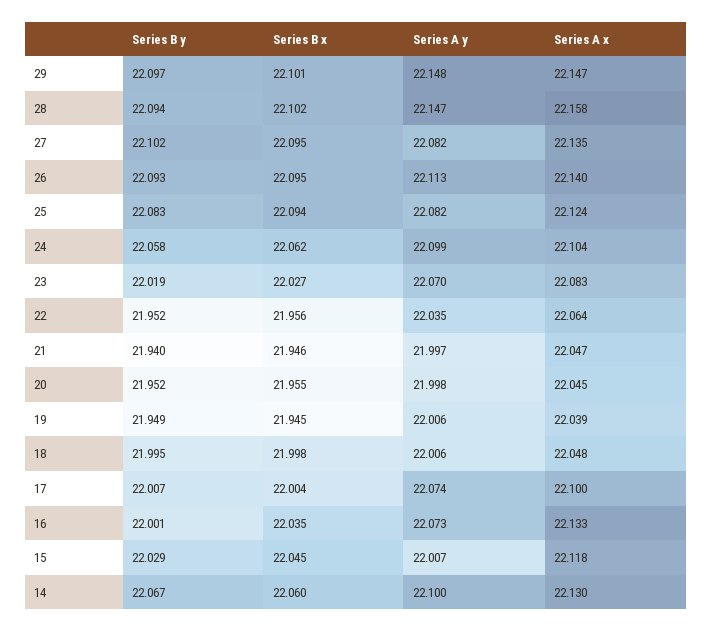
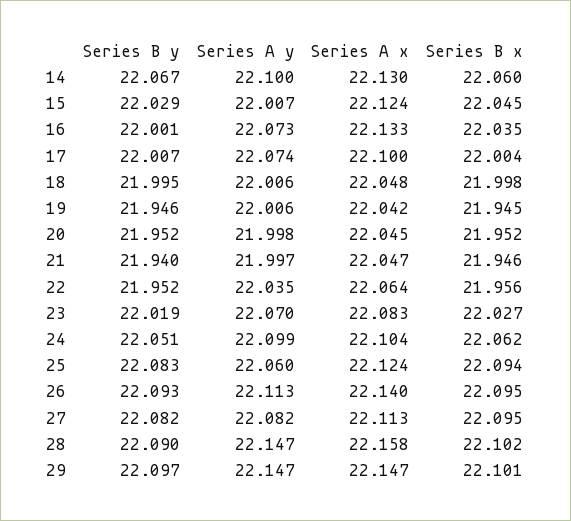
  {
    "Series B y": {
      "29": 22.097,
-     "28": 22.094,
+     "28": 22.09,
-     "27": 22.102,
+     "27": 22.082,
      "26": 22.093,
      "25": 22.083,
-     "24": 22.058,
+     "24": 22.051,
      "23": 22.019,
      "22": 21.952,
      "21": 21.94,
      "20": 21.952,
-     "19": 21.949,
+     "19": 21.946,
      "18": 21.995,
      "17": 22.007,
      "16": 22.001,
      "15": 22.029,
      "14": 22.067
    },
    "Series B x": {
      "29": 22.101,
      "28": 22.102,
      "27": 22.095,
      "26": 22.095,
      "25": 22.094,
      "24": 22.062,
      "23": 22.027,
      "22": 21.956,
      "21": 21.946,
-     "20": 21.955,
+     "20": 21.952,
      "19": 21.945,
      "18": 21.998,
      "17": 22.004,
      "16": 22.035,
      "15": 22.045,
      "14": 22.06
    },
    "Series A y": {
-     "29": 22.148,
+     "29": 22.147,
      "28": 22.147,
      "27": 22.082,
      "26": 22.113,
-     "25": 22.082,
+     "25": 22.06,
      "24": 22.099,
      "23": 22.07,
      "22": 22.035,
      "21": 21.997,
      "20": 21.998,
      "19": 22.006,
      "18": 22.006,
      "17": 22.074,
      "16": 22.073,
      "15": 22.007,
      "14": 22.1
    },
    "Series A x": {
      "29": 22.147,
      "28": 22.158,
-     "27": 22.135,
+     "27": 22.113,
      "26": 22.14,
      "25": 22.124,
      "24": 22.104,
      "23": 22.083,
      "22": 22.064,
      "21": 22.047,
      "20": 22.045,
-     "19": 22.039,
+     "19": 22.042,
      "18": 22.048,
      "17": 22.1,
      "16": 22.133,
-     "15": 22.118,
+     "15": 22.124,
      "14": 22.13
    }
  }

